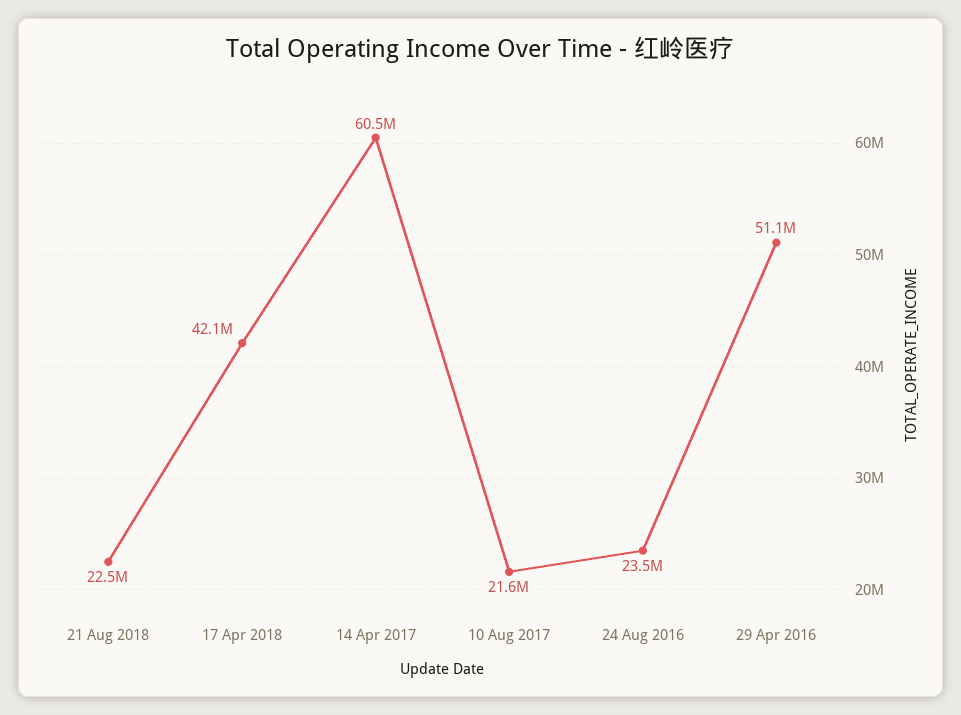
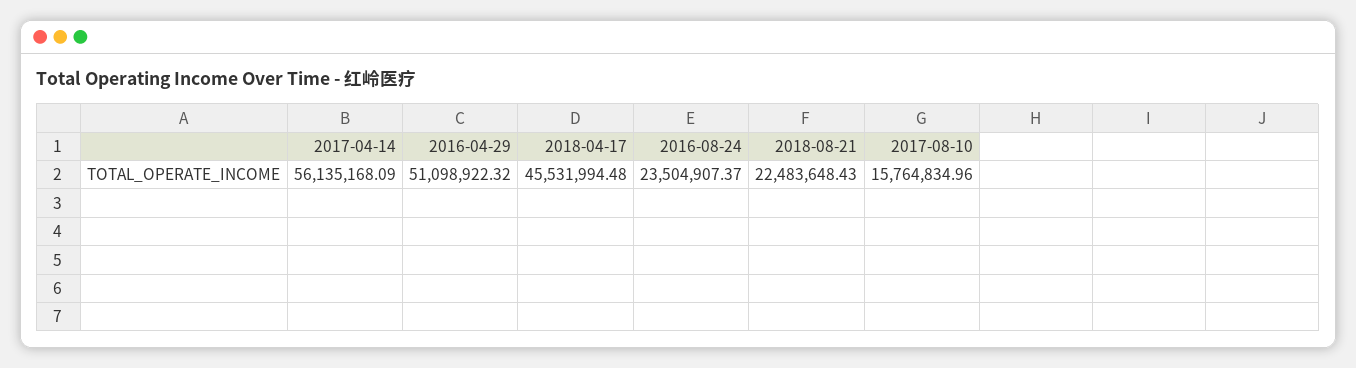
  {
    "21 Aug 2018": 22483648.43,
-   "17 Apr 2018": 42100000,
+   "17 Apr 2018": 45531994.48,
-   "14 Apr 2017": 60500000,
+   "14 Apr 2017": 56135168.09,
-   "10 Aug 2017": 21600000,
+   "10 Aug 2017": 15764834.96,
    "24 Aug 2016": 23504907.37,
    "29 Apr 2016": 51098922.32
  }

